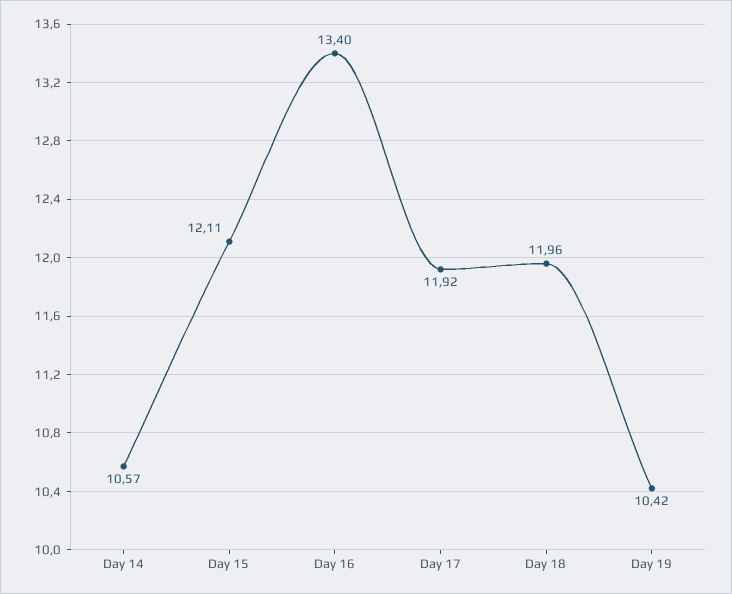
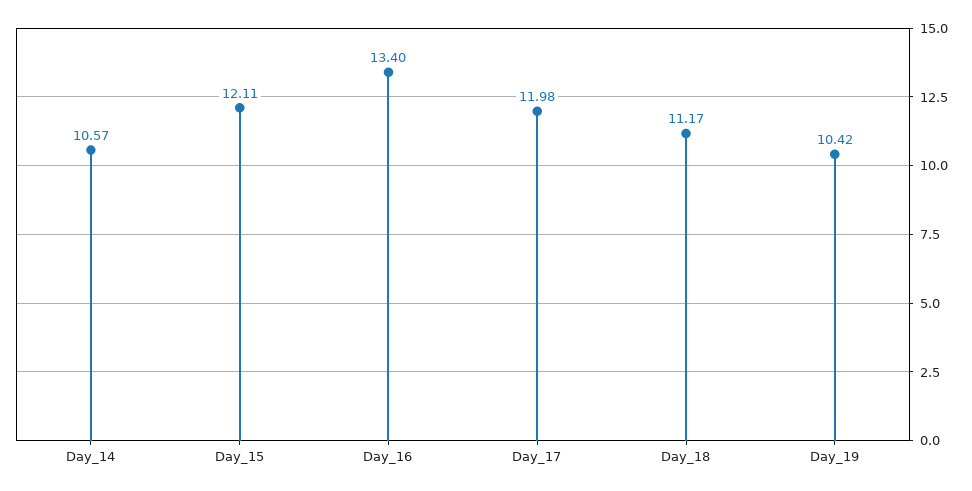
  {
    "Day 14": 10.57,
    "Day 15": 12.11,
    "Day 16": 13.4,
-   "Day 17": 11.92,
+   "Day 17": 11.98,
-   "Day 18": 11.96,
+   "Day 18": 11.17,
    "Day 19": 10.42
  }

